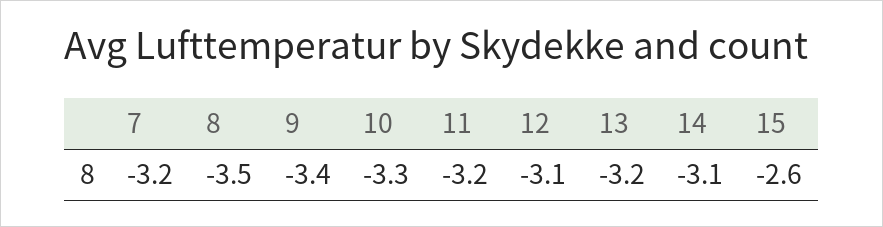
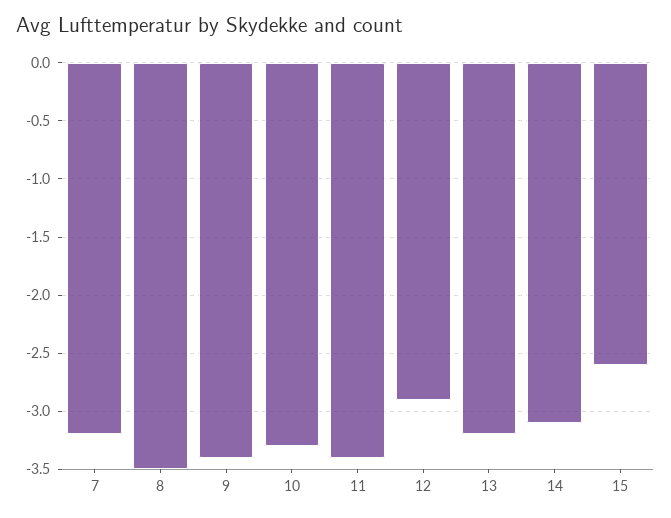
  {
    "7": -3.2,
    "8": -3.5,
    "9": -3.4,
    "10": -3.3,
-   "11": -3.2,
+   "11": -3.4,
-   "12": -3.1,
+   "12": -2.9,
    "13": -3.2,
    "14": -3.1,
    "15": -2.6
  }

